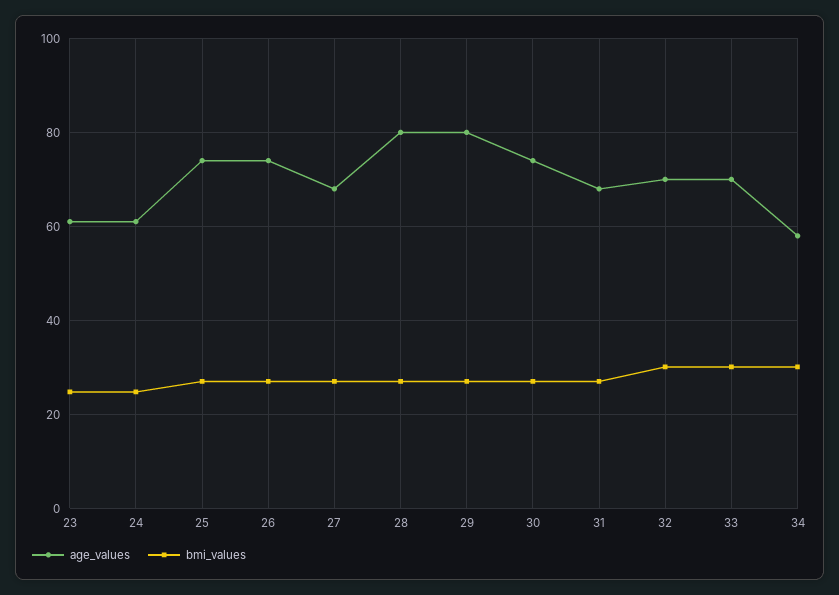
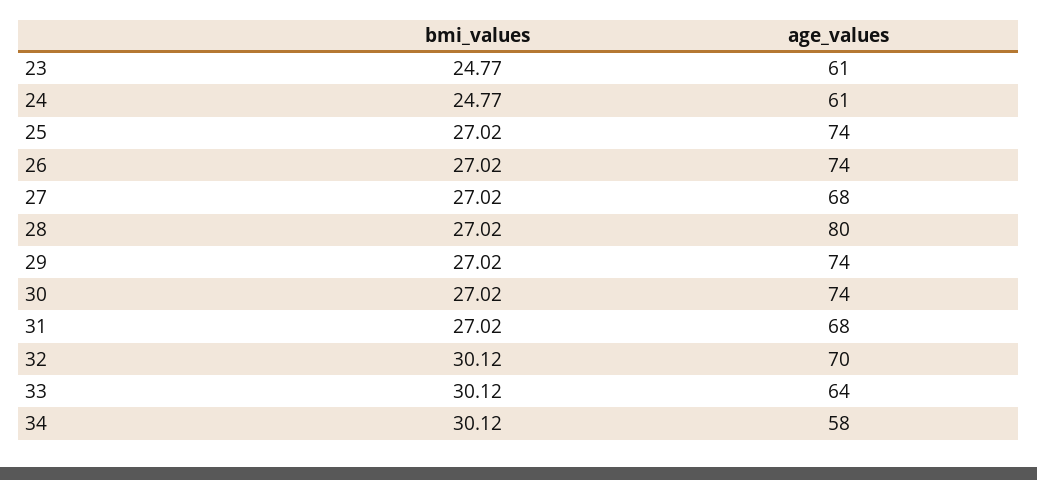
  {
    "age_values": {
      "23": 61,
      "24": 61,
      "25": 74,
      "26": 74,
      "27": 68,
      "28": 80,
-     "29": 80,
+     "29": 74,
      "30": 74,
      "31": 68,
      "32": 70,
-     "33": 70,
+     "33": 64,
      "34": 58
    },
    "bmi_values": {
      "23": 24.77,
      "24": 24.77,
      "25": 27.02,
      "26": 27.02,
      "27": 27.02,
      "28": 27.02,
      "29": 27.02,
      "30": 27.02,
      "31": 27.02,
      "32": 30.12,
      "33": 30.12,
      "34": 30.12
    }
  }

